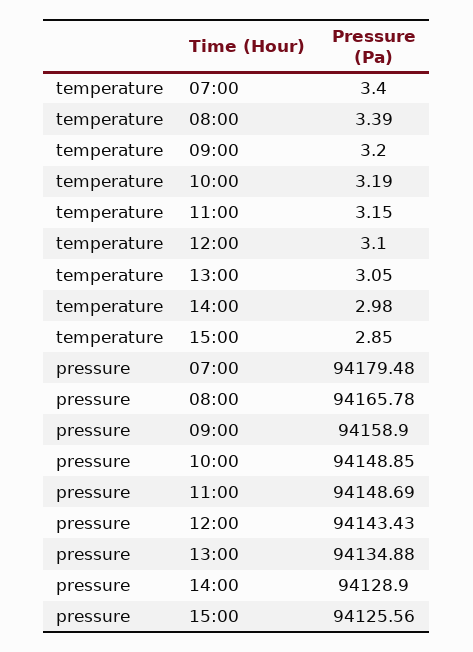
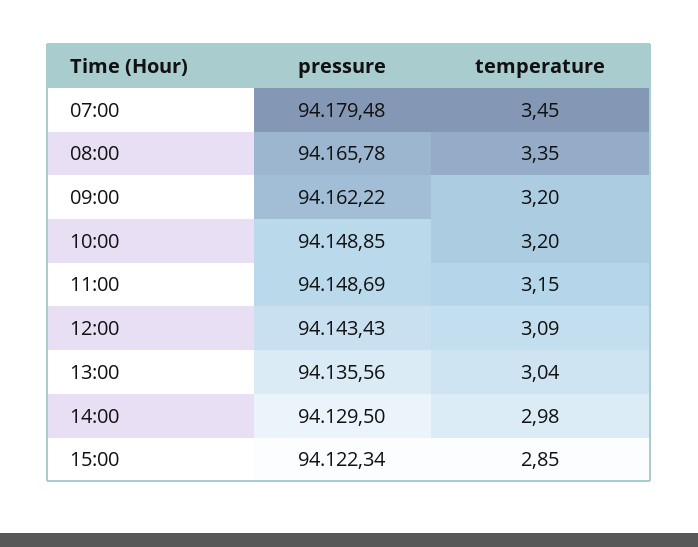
  {
    "temperature": {
-     "07:00": 3.4,
+     "07:00": 3.45,
-     "08:00": 3.39,
+     "08:00": 3.35,
      "09:00": 3.2,
-     "10:00": 3.19,
+     "10:00": 3.2,
      "11:00": 3.15,
-     "12:00": 3.1,
+     "12:00": 3.09,
-     "13:00": 3.05,
+     "13:00": 3.04,
      "14:00": 2.98,
      "15:00": 2.85
    },
    "pressure": {
      "07:00": 94179.48,
      "08:00": 94165.78,
-     "09:00": 94158.9,
+     "09:00": 94162.22,
      "10:00": 94148.85,
      "11:00": 94148.69,
      "12:00": 94143.43,
-     "13:00": 94134.88,
+     "13:00": 94135.56,
-     "14:00": 94128.9,
+     "14:00": 94129.5,
-     "15:00": 94125.56
+     "15:00": 94122.34
    }
  }

